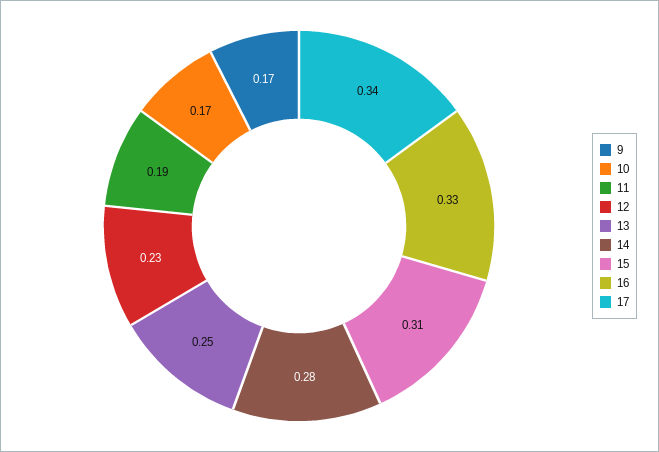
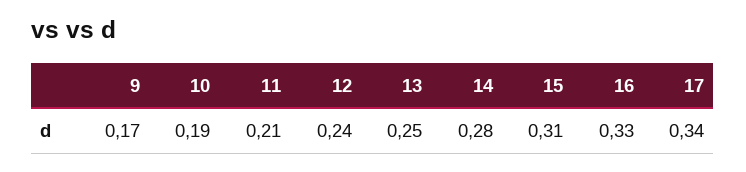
  {
    "9": 0.17,
-   "10": 0.17,
+   "10": 0.19,
-   "11": 0.19,
+   "11": 0.21,
-   "12": 0.23,
+   "12": 0.24,
    "13": 0.25,
    "14": 0.28,
    "15": 0.31,
    "16": 0.33,
    "17": 0.34
  }

